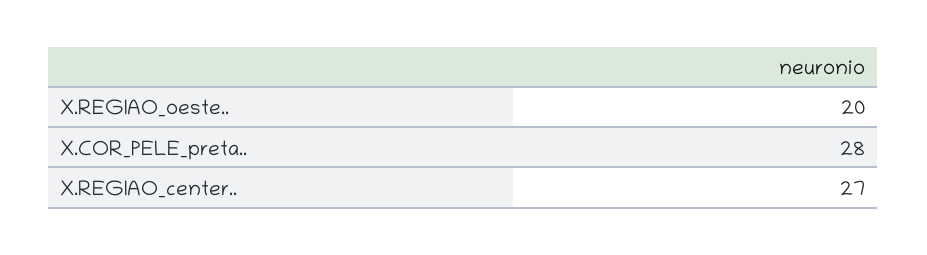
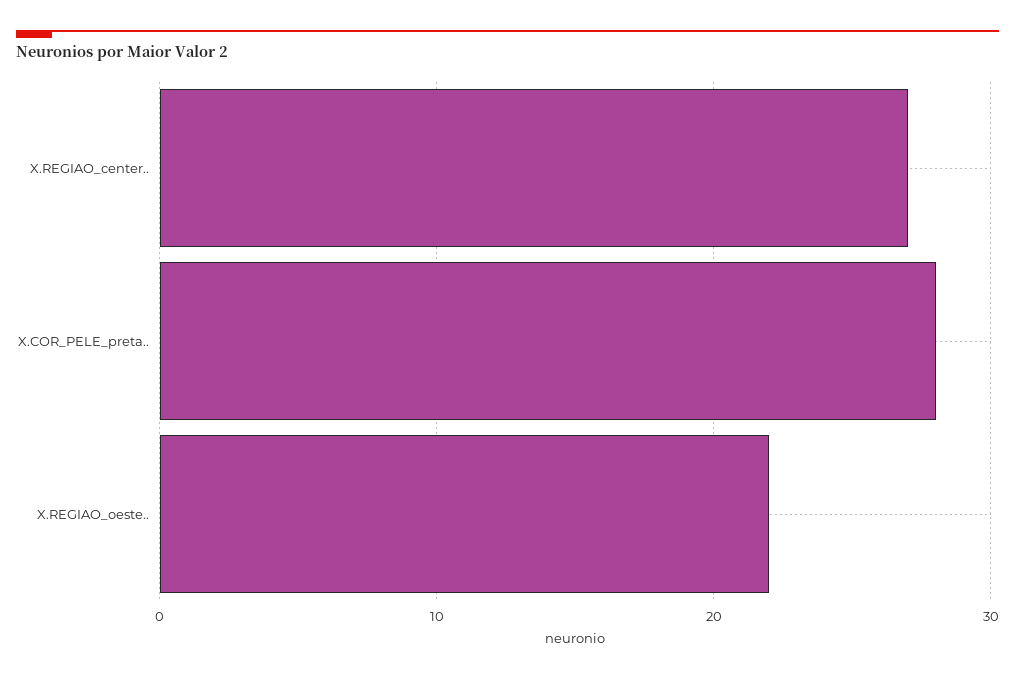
  {
-   "X.REGIAO_oeste..": 20,
+   "X.REGIAO_oeste..": 22,
    "X.COR_PELE_preta..": 28,
    "X.REGIAO_center..": 27
  }

